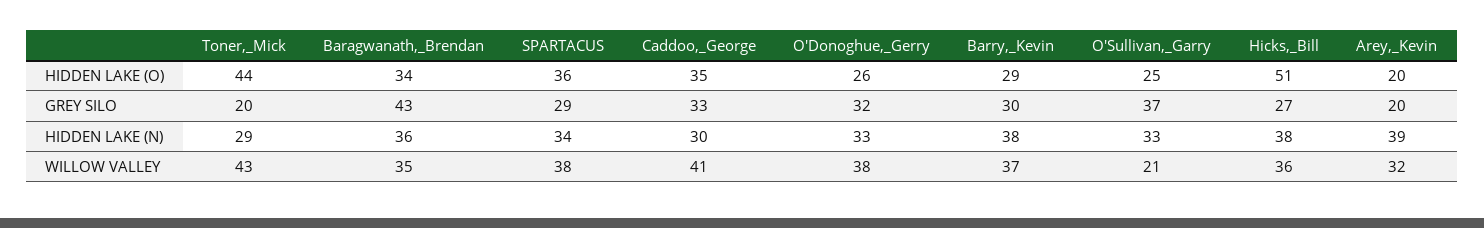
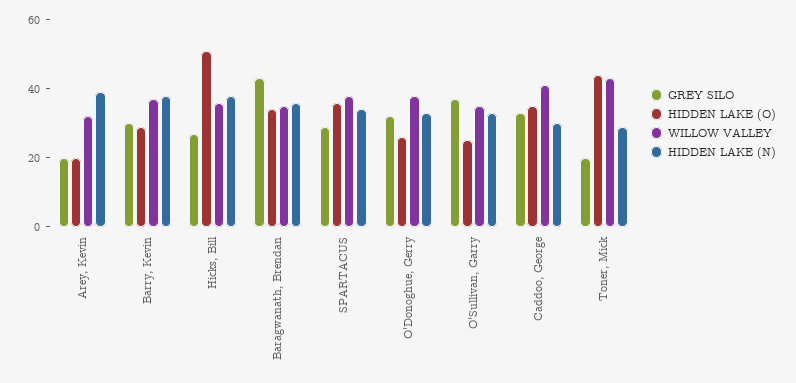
  {
    "HIDDEN LAKE (O)": {
      "Toner,_Mick": 44,
      "Baragwanath,_Brendan": 34,
      "SPARTACUS": 36,
      "Caddoo,_George": 35,
      "O'Donoghue,_Gerry": 26,
      "Barry,_Kevin": 29,
      "O'Sullivan,_Garry": 25,
      "Hicks,_Bill": 51,
      "Arey,_Kevin": 20
    },
    "GREY SILO": {
      "Toner,_Mick": 20,
      "Baragwanath,_Brendan": 43,
      "SPARTACUS": 29,
      "Caddoo,_George": 33,
      "O'Donoghue,_Gerry": 32,
      "Barry,_Kevin": 30,
      "O'Sullivan,_Garry": 37,
      "Hicks,_Bill": 27,
      "Arey,_Kevin": 20
    },
    "HIDDEN LAKE (N)": {
      "Toner,_Mick": 29,
      "Baragwanath,_Brendan": 36,
      "SPARTACUS": 34,
      "Caddoo,_George": 30,
      "O'Donoghue,_Gerry": 33,
      "Barry,_Kevin": 38,
      "O'Sullivan,_Garry": 33,
      "Hicks,_Bill": 38,
      "Arey,_Kevin": 39
    },
    "WILLOW VALLEY": {
      "Toner,_Mick": 43,
      "Baragwanath,_Brendan": 35,
      "SPARTACUS": 38,
      "Caddoo,_George": 41,
      "O'Donoghue,_Gerry": 38,
      "Barry,_Kevin": 37,
-     "O'Sullivan,_Garry": 21,
+     "O'Sullivan,_Garry": 35,
      "Hicks,_Bill": 36,
      "Arey,_Kevin": 32
    }
  }

